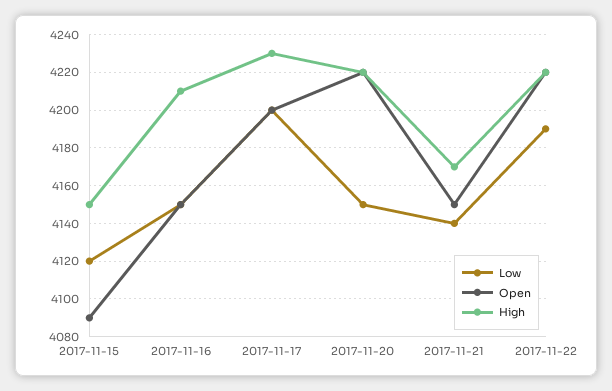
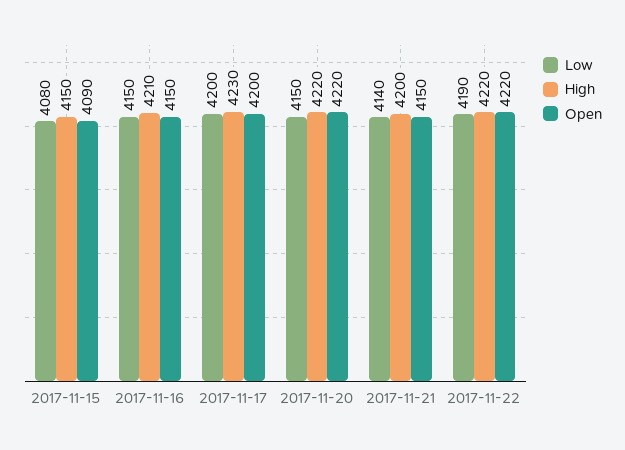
  {
    "Low": {
-     "2017-11-15": 4120,
+     "2017-11-15": 4080,
      "2017-11-16": 4150,
      "2017-11-17": 4200,
      "2017-11-20": 4150,
      "2017-11-21": 4140,
      "2017-11-22": 4190
    },
    "Open": {
      "2017-11-15": 4090,
      "2017-11-16": 4150,
      "2017-11-17": 4200,
      "2017-11-20": 4220,
      "2017-11-21": 4150,
      "2017-11-22": 4220
    },
    "High": {
      "2017-11-15": 4150,
      "2017-11-16": 4210,
      "2017-11-17": 4230,
      "2017-11-20": 4220,
-     "2017-11-21": 4170,
+     "2017-11-21": 4200,
      "2017-11-22": 4220
    }
  }

